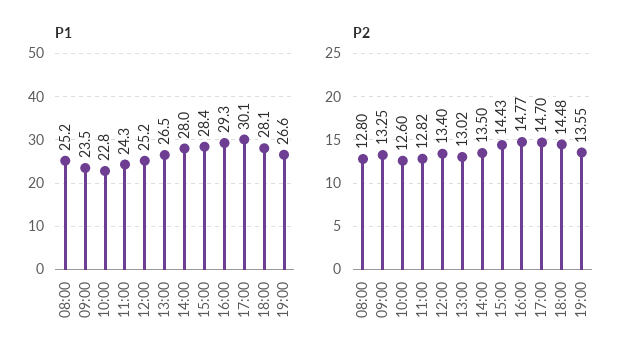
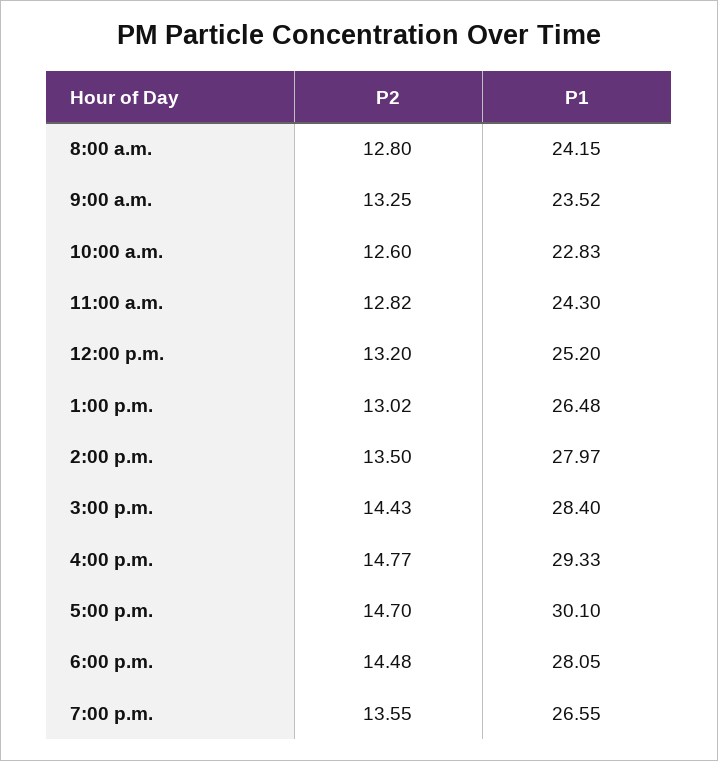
  {
    "P1": {
-     "08:00": 25.2,
+     "08:00": 24.15,
      "09:00": 23.52,
      "10:00": 22.83,
      "11:00": 24.3,
      "12:00": 25.2,
      "13:00": 26.48,
      "14:00": 27.97,
      "15:00": 28.4,
      "16:00": 29.33,
      "17:00": 30.1,
      "18:00": 28.05,
      "19:00": 26.55
    },
    "P2": {
      "08:00": 12.8,
      "09:00": 13.25,
      "10:00": 12.6,
      "11:00": 12.82,
-     "12:00": 13.4,
+     "12:00": 13.2,
      "13:00": 13.02,
      "14:00": 13.5,
      "15:00": 14.43,
      "16:00": 14.77,
      "17:00": 14.7,
      "18:00": 14.48,
      "19:00": 13.55
    }
  }

